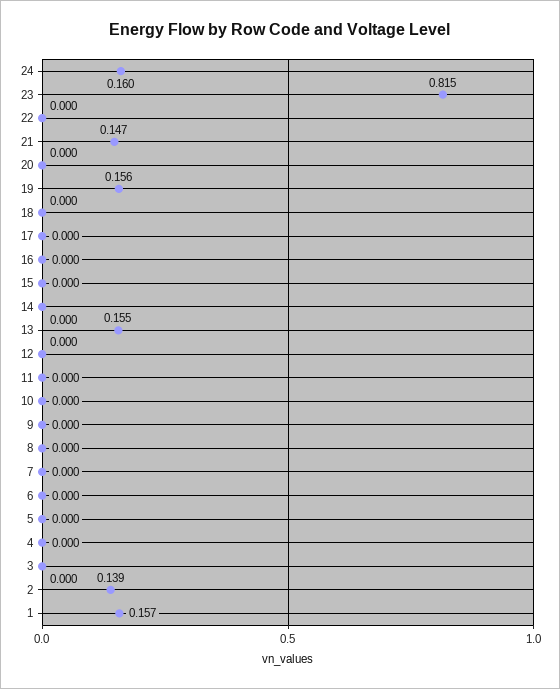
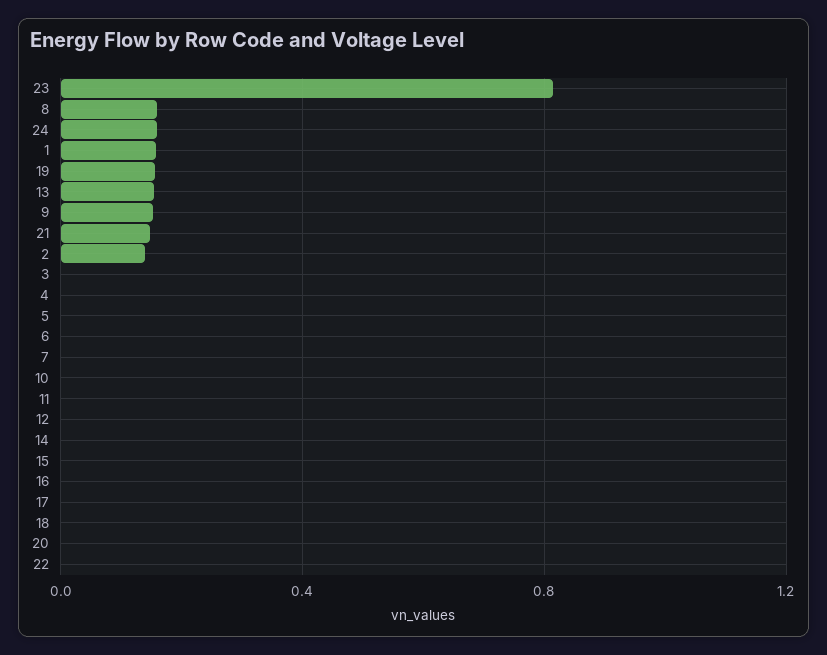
  {
    "24": 0.16,
    "23": 0.815,
    "22": 0,
    "21": 0.147,
    "20": 0,
    "19": 0.156,
    "18": 0,
    "17": 0,
    "16": 0,
    "15": 0,
    "14": 0,
    "13": 0.155,
    "12": 0,
    "11": 0,
    "10": 0,
-   "9": 0,
+   "9": 0.15,
-   "8": 0,
+   "8": 0.15,
    "7": 0,
    "6": 0,
    "5": 0,
    "4": 0,
    "3": 0,
    "2": 0.139,
    "1": 0.157
  }

